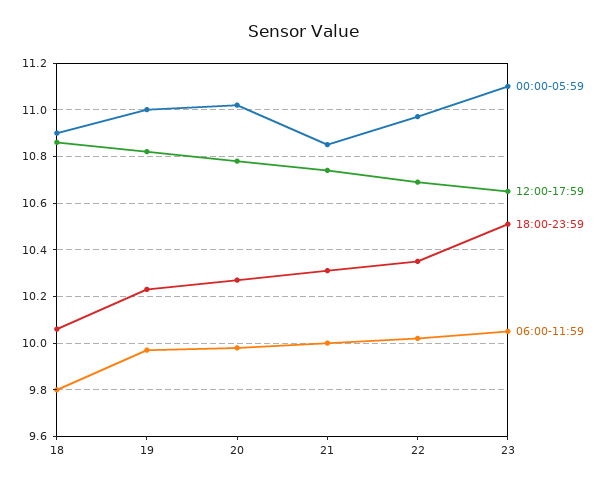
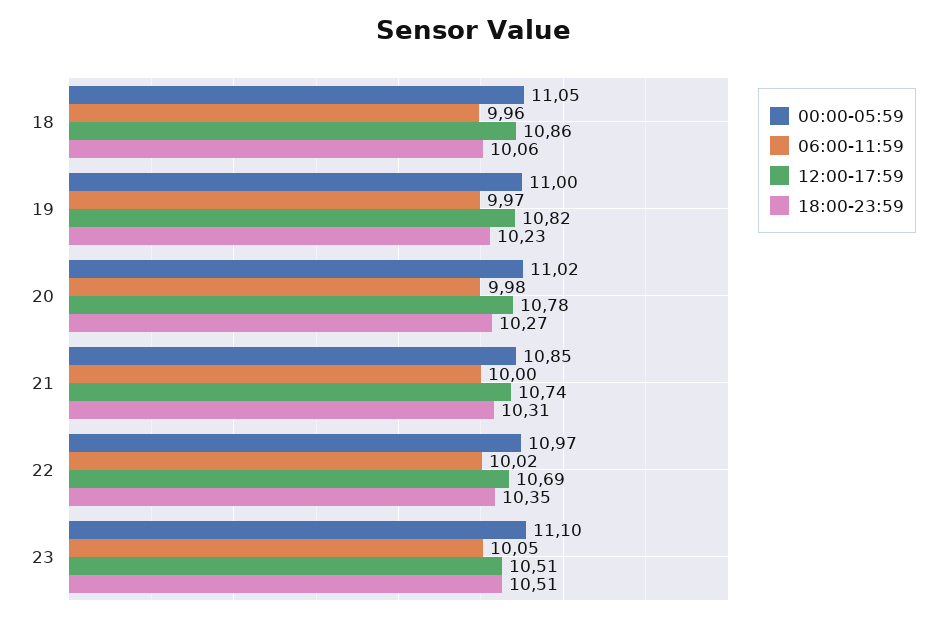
  {
    "00:00-05:59": {
-     "18": 10.9,
+     "18": 11.05,
      "19": 11,
      "20": 11.02,
      "21": 10.85,
      "22": 10.97,
      "23": 11.1
    },
    "12:00-17:59": {
      "18": 10.86,
      "19": 10.82,
      "20": 10.78,
      "21": 10.74,
      "22": 10.69,
-     "23": 10.65
+     "23": 10.51
    },
    "18:00-23:59": {
      "18": 10.06,
      "19": 10.23,
      "20": 10.27,
      "21": 10.31,
      "22": 10.35,
      "23": 10.51
    },
    "06:00-11:59": {
-     "18": 9.8,
+     "18": 9.96,
      "19": 9.97,
      "20": 9.98,
      "21": 10,
      "22": 10.02,
      "23": 10.05
    }
  }

